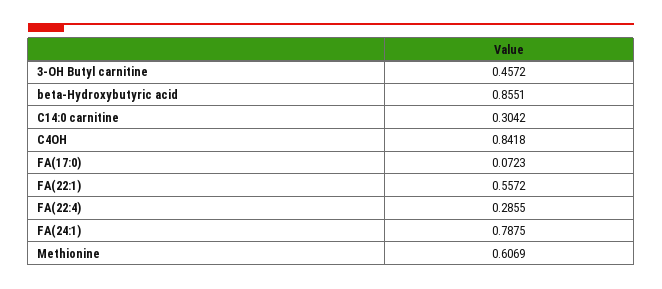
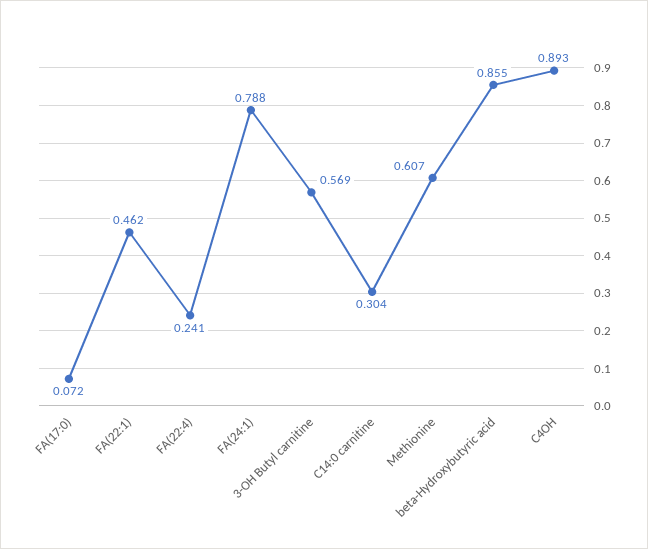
  {
-   "3-OH Butyl carnitine": 0.4572,
+   "3-OH Butyl carnitine": 0.569,
    "beta-Hydroxybutyric acid": 0.8551,
    "C14:0 carnitine": 0.3042,
-   "C4OH": 0.8418,
+   "C4OH": 0.893,
    "FA(17:0)": 0.0723,
-   "FA(22:1)": 0.5572,
+   "FA(22:1)": 0.462,
-   "FA(22:4)": 0.2855,
+   "FA(22:4)": 0.241,
    "FA(24:1)": 0.7875,
    "Methionine": 0.6069
  }

